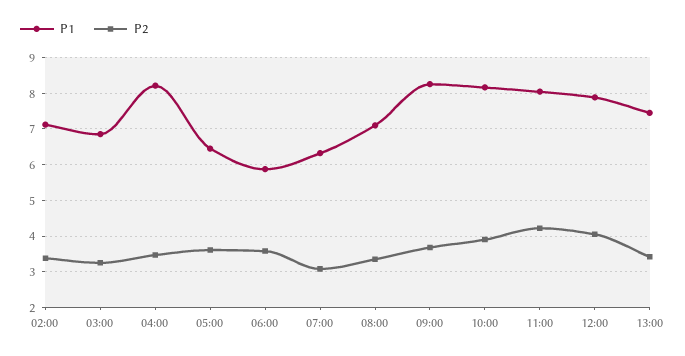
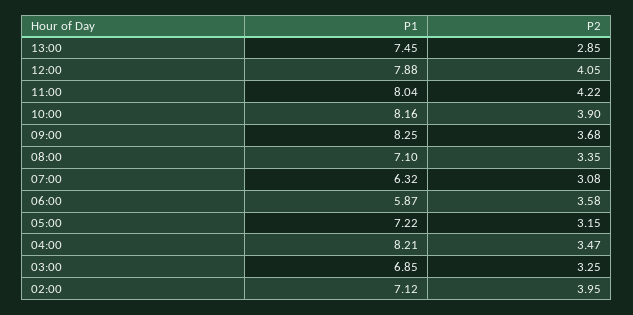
  {
    "P1": {
      "02:00": 7.12,
      "03:00": 6.85,
      "04:00": 8.21,
-     "05:00": 6.4,
+     "05:00": 7.22,
      "06:00": 5.87,
      "07:00": 6.32,
      "08:00": 7.1,
      "09:00": 8.25,
      "10:00": 8.16,
      "11:00": 8.04,
      "12:00": 7.88,
      "13:00": 7.45
    },
    "P2": {
-     "02:00": 3.4,
+     "02:00": 3.95,
      "03:00": 3.25,
      "04:00": 3.47,
-     "05:00": 3.6,
+     "05:00": 3.15,
      "06:00": 3.58,
      "07:00": 3.08,
      "08:00": 3.35,
      "09:00": 3.68,
      "10:00": 3.9,
      "11:00": 4.22,
      "12:00": 4.05,
-     "13:00": 3.4
+     "13:00": 2.85
    }
  }

